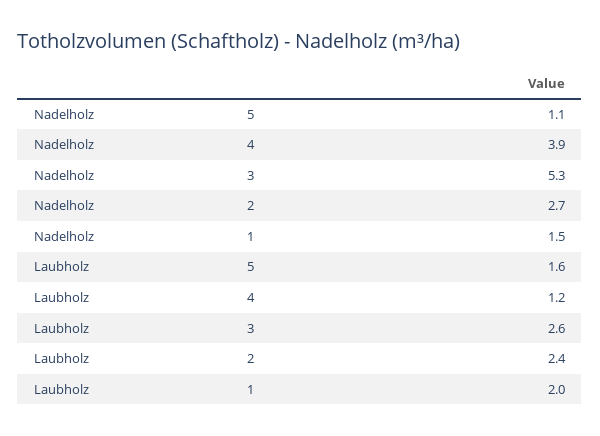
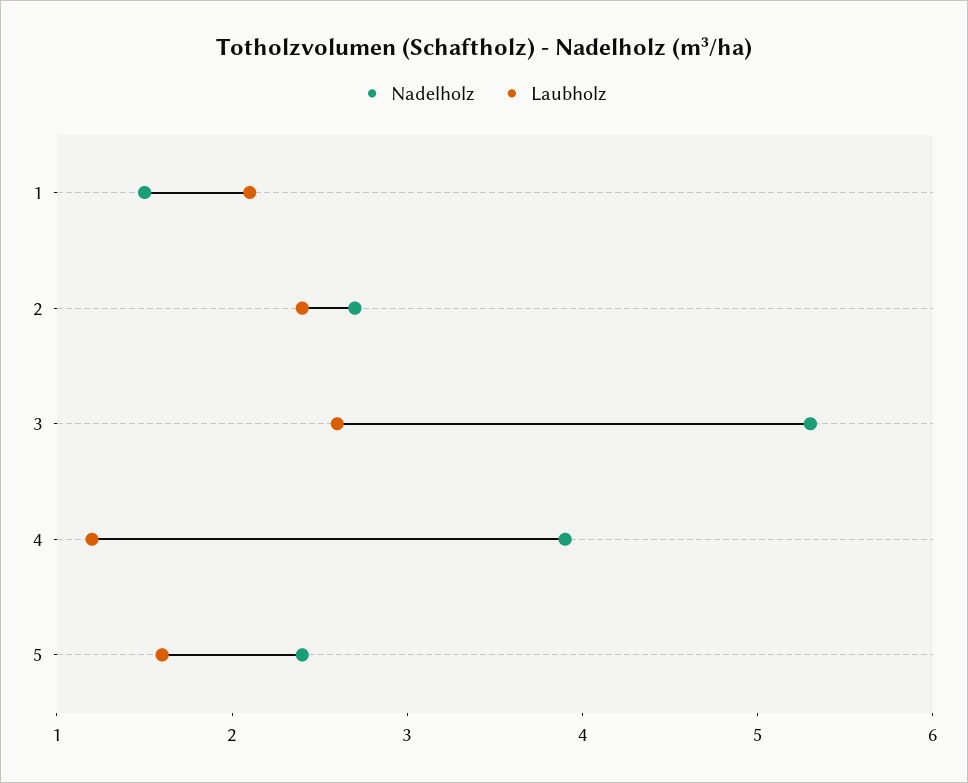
  {
    "Nadelholz": {
-     "5": 1.1,
+     "5": 2.4,
      "4": 3.9,
      "3": 5.3,
      "2": 2.7,
      "1": 1.5
    },
    "Laubholz": {
      "5": 1.6,
      "4": 1.2,
      "3": 2.6,
      "2": 2.4,
-     "1": 2
+     "1": 2.1
    }
  }

